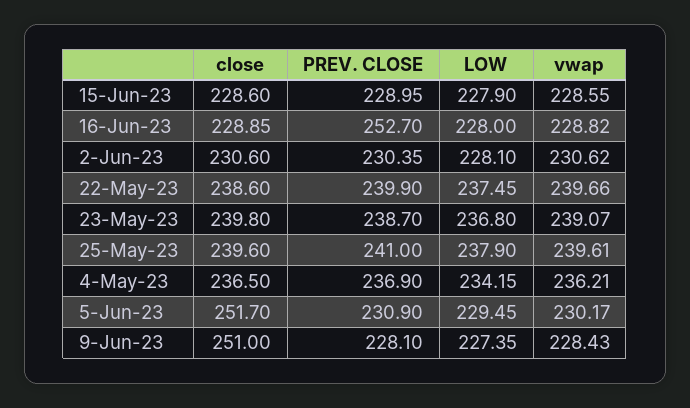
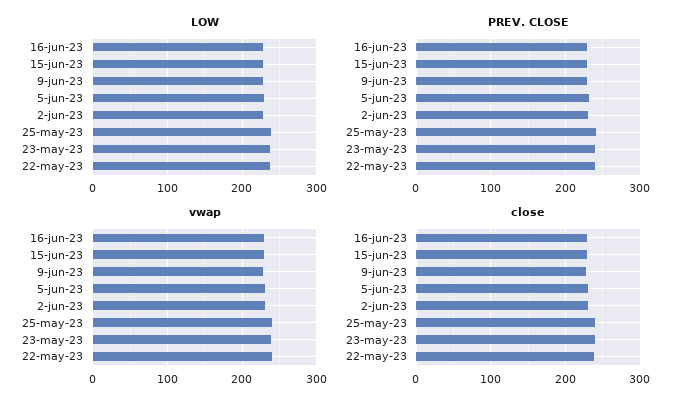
  {
    "close": {
      "15-Jun-23": 228.6,
      "16-Jun-23": 228.85,
      "2-Jun-23": 230.6,
      "22-May-23": 238.6,
      "23-May-23": 239.8,
      "25-May-23": 239.6,
-     "4-May-23": 236.5,
-     "5-Jun-23": 251.7,
+     "5-Jun-23": 230,
-     "9-Jun-23": 251
+     "9-Jun-23": 230
    },
    "PREV. CLOSE": {
      "15-Jun-23": 228.95,
-     "16-Jun-23": 252.7,
+     "16-Jun-23": 230,
      "2-Jun-23": 230.35,
      "22-May-23": 239.9,
      "23-May-23": 238.7,
      "25-May-23": 241,
-     "4-May-23": 236.9,
      "5-Jun-23": 230.9,
      "9-Jun-23": 228.1
    },
    "LOW": {
      "15-Jun-23": 227.9,
      "16-Jun-23": 228,
      "2-Jun-23": 228.1,
      "22-May-23": 237.45,
      "23-May-23": 236.8,
      "25-May-23": 237.9,
-     "4-May-23": 234.15,
      "5-Jun-23": 229.45,
      "9-Jun-23": 227.35
    },
    "vwap": {
      "15-Jun-23": 228.55,
      "16-Jun-23": 228.82,
      "2-Jun-23": 230.62,
      "22-May-23": 239.66,
      "23-May-23": 239.07,
      "25-May-23": 239.61,
-     "4-May-23": 236.21,
      "5-Jun-23": 230.17,
      "9-Jun-23": 228.43
    }
  }

